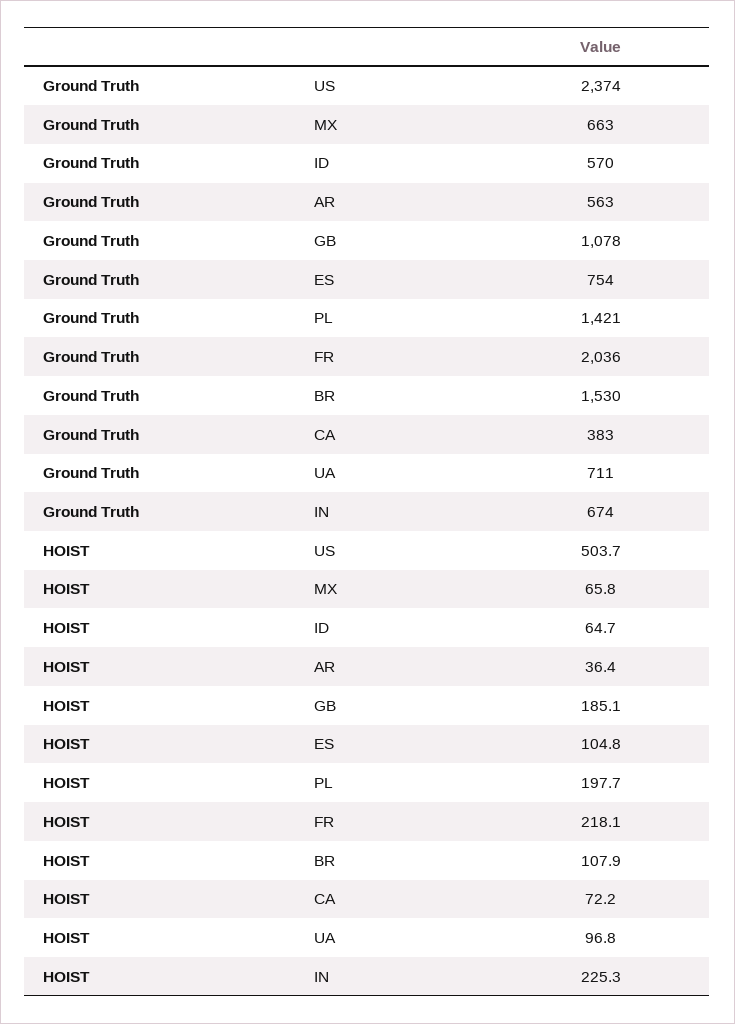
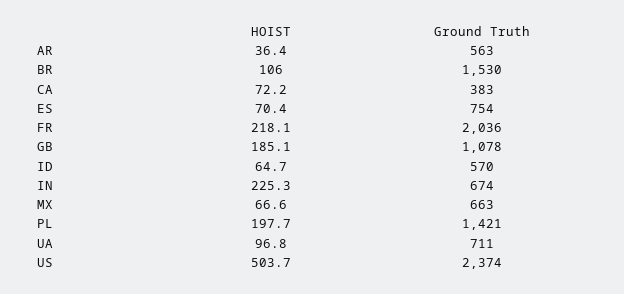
  {
    "Ground Truth": {
      "US": 2374,
      "MX": 663,
      "ID": 570,
      "AR": 563,
      "GB": 1078,
      "ES": 754,
      "PL": 1421,
      "FR": 2036,
      "BR": 1530,
      "CA": 383,
      "UA": 711,
      "IN": 674
    },
    "HOIST": {
      "US": 503.7,
-     "MX": 65.8,
+     "MX": 66.6,
      "ID": 64.7,
      "AR": 36.4,
      "GB": 185.1,
-     "ES": 104.8,
+     "ES": 70.4,
      "PL": 197.7,
      "FR": 218.1,
-     "BR": 107.9,
+     "BR": 106,
      "CA": 72.2,
      "UA": 96.8,
      "IN": 225.3
    }
  }

